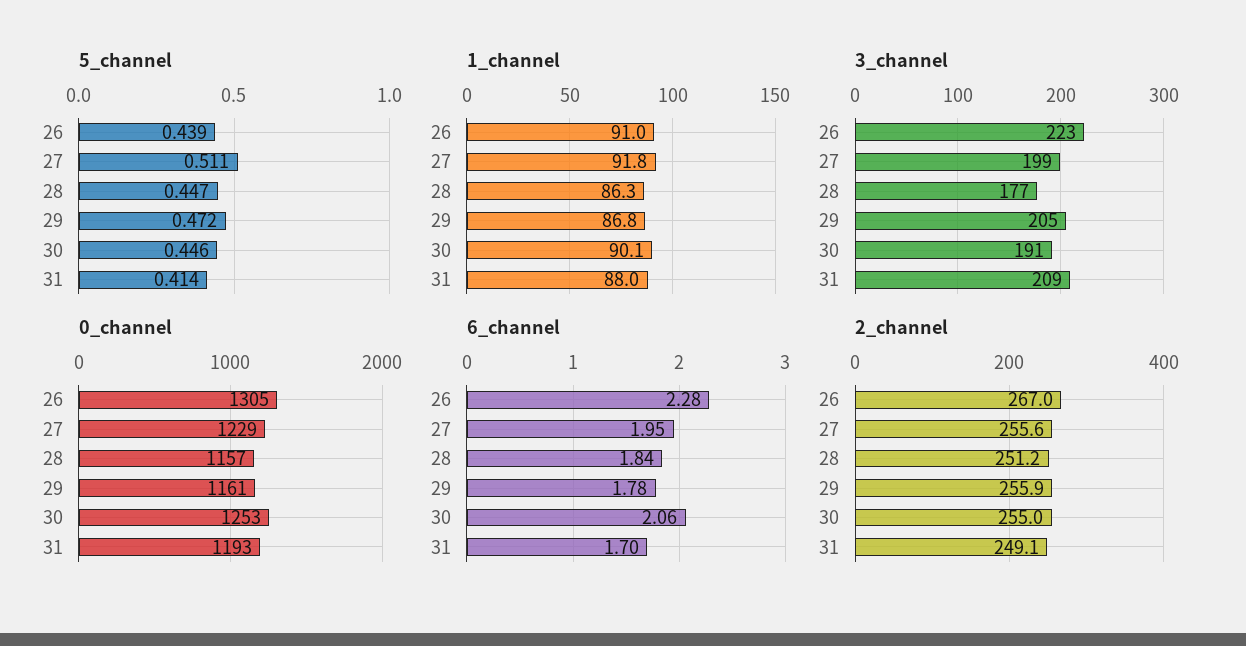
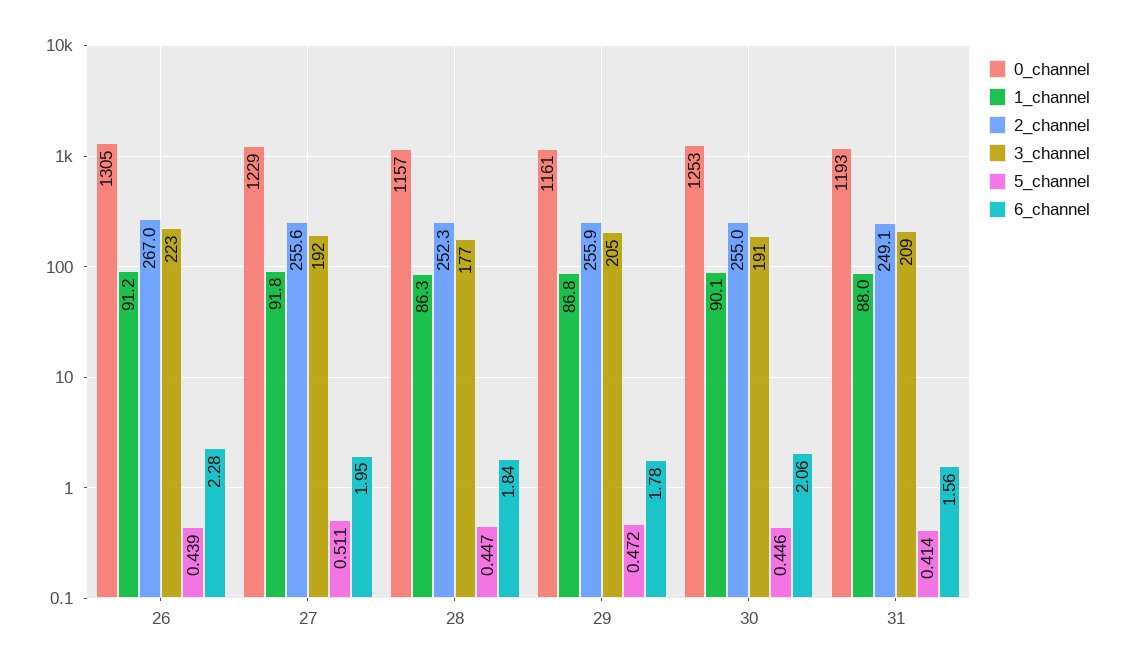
  {
    "5_channel": {
      "26": 0.439,
      "27": 0.511,
      "28": 0.447,
      "29": 0.472,
      "30": 0.446,
      "31": 0.414
    },
    "1_channel": {
-     "26": 91,
+     "26": 91.2,
      "27": 91.8,
      "28": 86.3,
      "29": 86.8,
      "30": 90.1,
      "31": 88
    },
    "3_channel": {
      "26": 223,
-     "27": 199,
+     "27": 192,
      "28": 177,
      "29": 205,
      "30": 191,
      "31": 209
    },
    "0_channel": {
      "26": 1305,
      "27": 1229,
      "28": 1157,
      "29": 1161,
      "30": 1253,
      "31": 1193
    },
    "6_channel": {
      "26": 2.28,
      "27": 1.95,
      "28": 1.84,
      "29": 1.78,
      "30": 2.06,
-     "31": 1.7
+     "31": 1.56
    },
    "2_channel": {
      "26": 267,
      "27": 255.6,
-     "28": 251.2,
+     "28": 252.3,
      "29": 255.9,
      "30": 255,
      "31": 249.1
    }
  }

